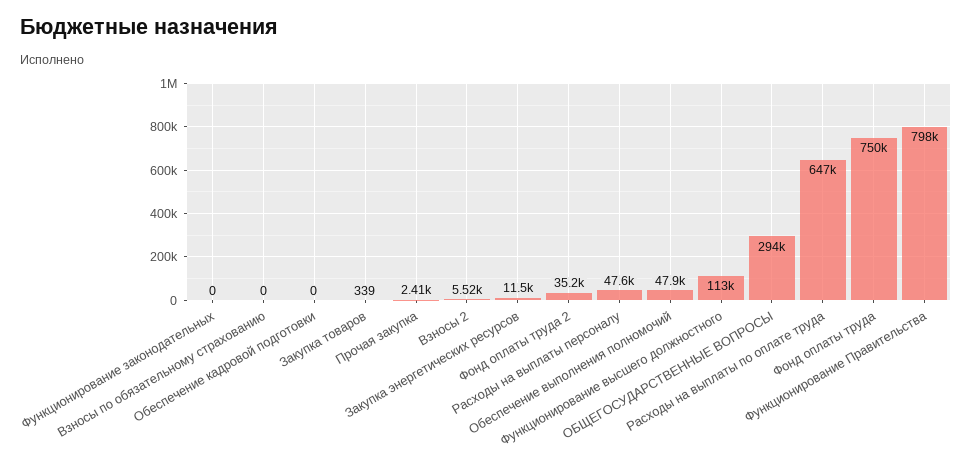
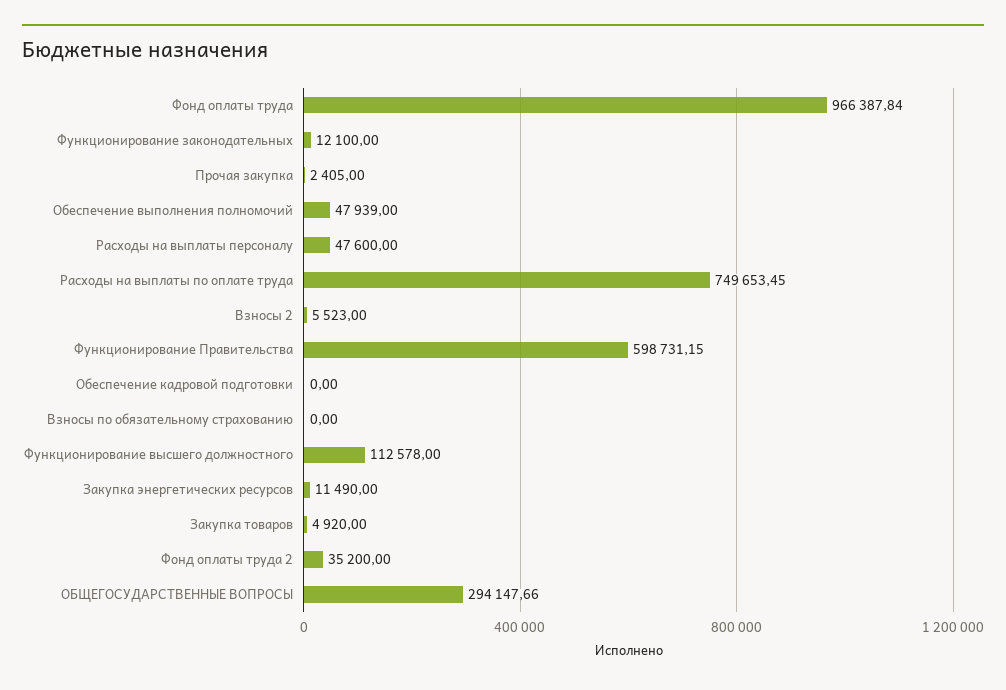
  {
-   "Функционирование законодательных": 0,
+   "Функционирование законодательных": 12100,
    "Взносы по обязательному страхованию": 0,
    "Обеспечение кадровой подготовки": 0,
-   "Закупка товаров": 339,
+   "Закупка товаров": 4920,
    "Прочая закупка": 2405,
    "Взносы 2": 5523,
    "Закупка энергетических ресурсов": 11490,
    "Фонд оплаты труда 2": 35200,
    "Расходы на выплаты персоналу": 47600,
    "Обеспечение выполнения полномочий": 47939,
    "Функционирование высшего должностного": 112578,
    "ОБЩЕГОСУДАРСТВЕННЫЕ ВОПРОСЫ": 294147.66,
-   "Расходы на выплаты по оплате труда": 647000,
+   "Расходы на выплаты по оплате труда": 749653.45,
-   "Фонд оплаты труда": 750000,
+   "Фонд оплаты труда": 966387.84,
-   "Функционирование Правительства": 798000
+   "Функционирование Правительства": 598731.15
  }

